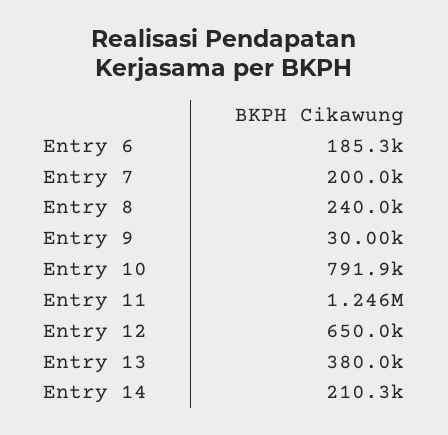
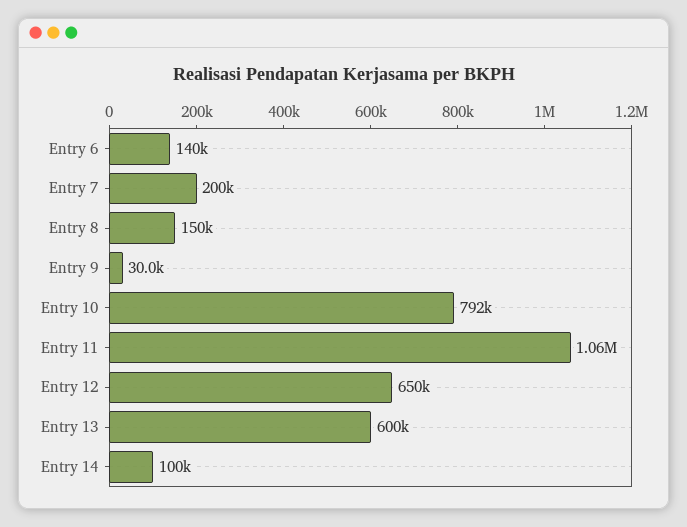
  {
-   "Entry 6": 185300,
+   "Entry 6": 140000,
    "Entry 7": 200000,
-   "Entry 8": 240000,
+   "Entry 8": 150000,
    "Entry 9": 30000,
    "Entry 10": 791900,
-   "Entry 11": 1246000,
+   "Entry 11": 1060000,
    "Entry 12": 650000,
-   "Entry 13": 380000,
+   "Entry 13": 600000,
-   "Entry 14": 210300
+   "Entry 14": 100000
  }

